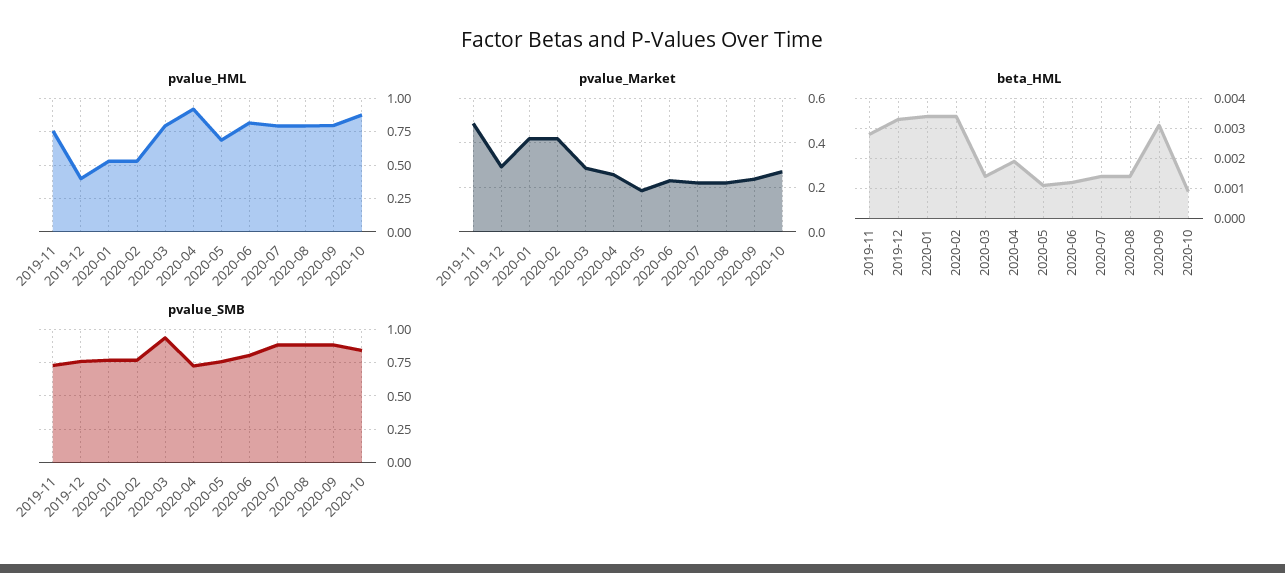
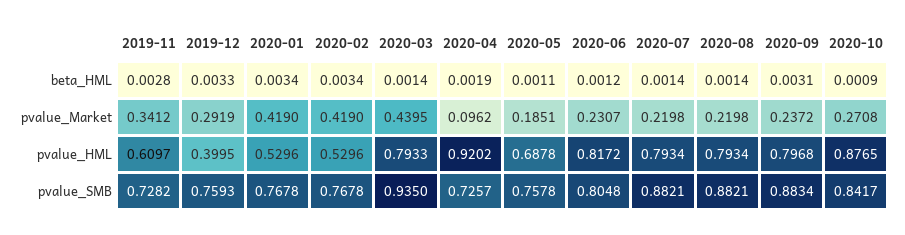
  {
    "pvalue_HML": {
-     "2019-11": 0.75,
+     "2019-11": 0.6097,
      "2019-12": 0.3995,
      "2020-01": 0.5296,
      "2020-02": 0.5296,
      "2020-03": 0.7933,
      "2020-04": 0.9202,
      "2020-05": 0.6878,
      "2020-06": 0.8172,
      "2020-07": 0.7934,
      "2020-08": 0.7934,
      "2020-09": 0.7968,
      "2020-10": 0.8765
    },
    "pvalue_Market": {
-     "2019-11": 0.5,
+     "2019-11": 0.3412,
      "2019-12": 0.2919,
      "2020-01": 0.419,
      "2020-02": 0.419,
-     "2020-03": 0.3,
+     "2020-03": 0.4395,
-     "2020-04": 0.25,
+     "2020-04": 0.0962,
      "2020-05": 0.1851,
      "2020-06": 0.2307,
      "2020-07": 0.2198,
      "2020-08": 0.2198,
      "2020-09": 0.2372,
      "2020-10": 0.2708
    },
    "beta_HML": {
      "2019-11": 0.0028,
      "2019-12": 0.0033,
      "2020-01": 0.0034,
      "2020-02": 0.0034,
      "2020-03": 0.0014,
      "2020-04": 0.0019,
      "2020-05": 0.0011,
      "2020-06": 0.0012,
      "2020-07": 0.0014,
      "2020-08": 0.0014,
      "2020-09": 0.0031,
      "2020-10": 0.0009
    },
    "pvalue_SMB": {
      "2019-11": 0.7282,
      "2019-12": 0.7593,
      "2020-01": 0.7678,
      "2020-02": 0.7678,
      "2020-03": 0.935,
      "2020-04": 0.7257,
      "2020-05": 0.7578,
      "2020-06": 0.8048,
      "2020-07": 0.8821,
      "2020-08": 0.8821,
      "2020-09": 0.8834,
      "2020-10": 0.8417
    }
  }

